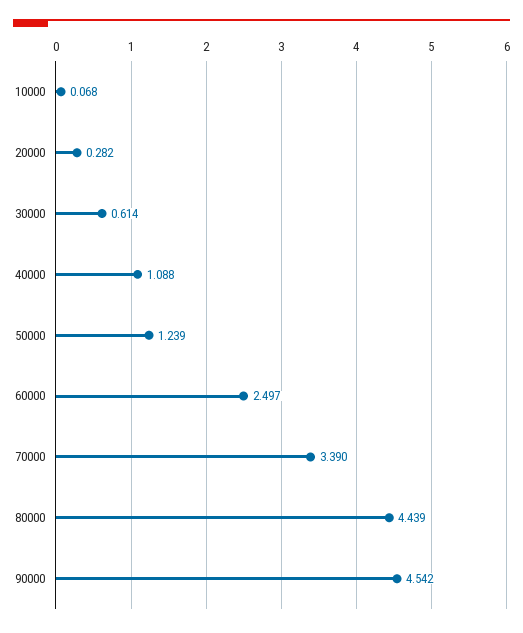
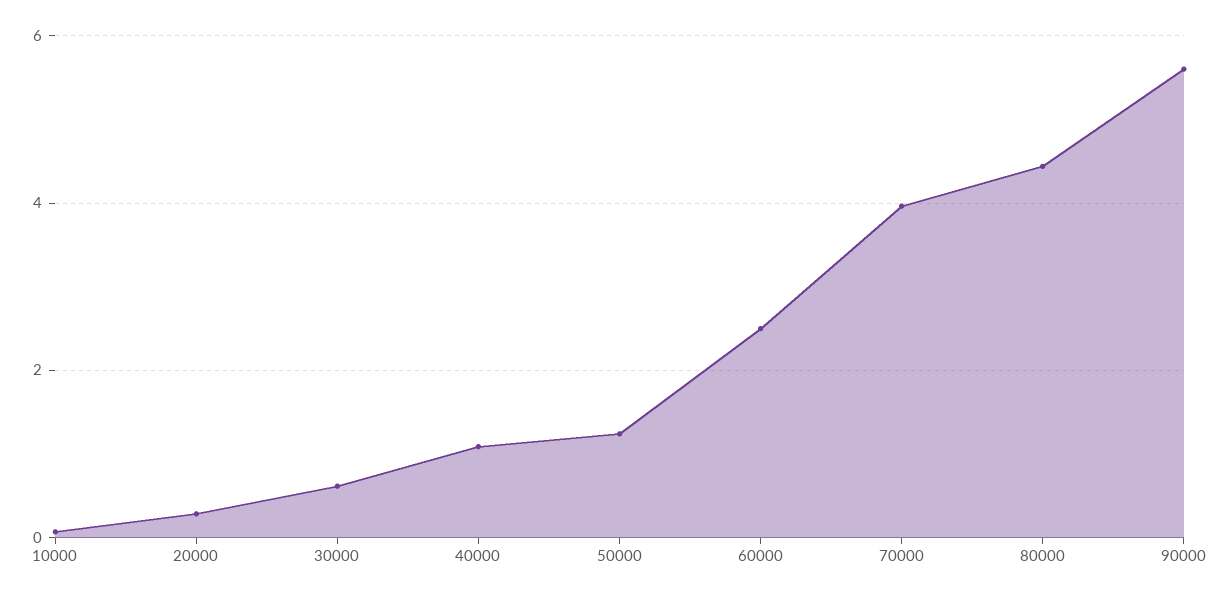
  {
    "10000": 0.068,
    "20000": 0.282,
    "30000": 0.614,
    "40000": 1.088,
    "50000": 1.239,
    "60000": 2.497,
-   "70000": 3.39,
+   "70000": 4,
    "80000": 4.439,
-   "90000": 4.542
+   "90000": 5.6
  }

